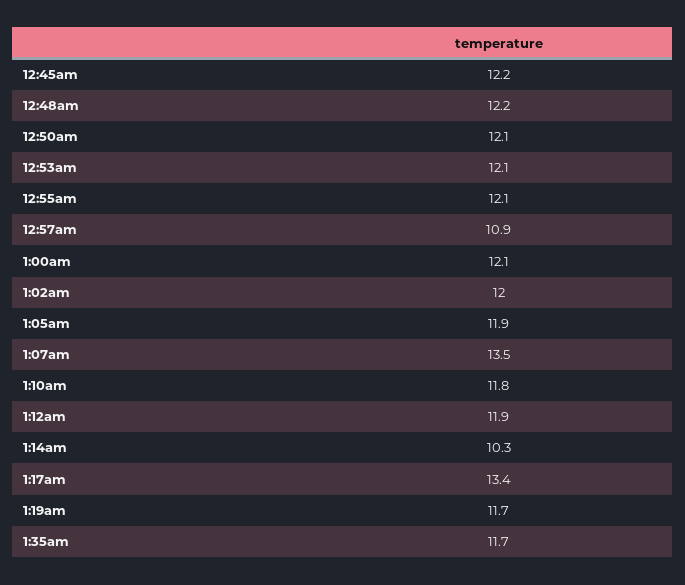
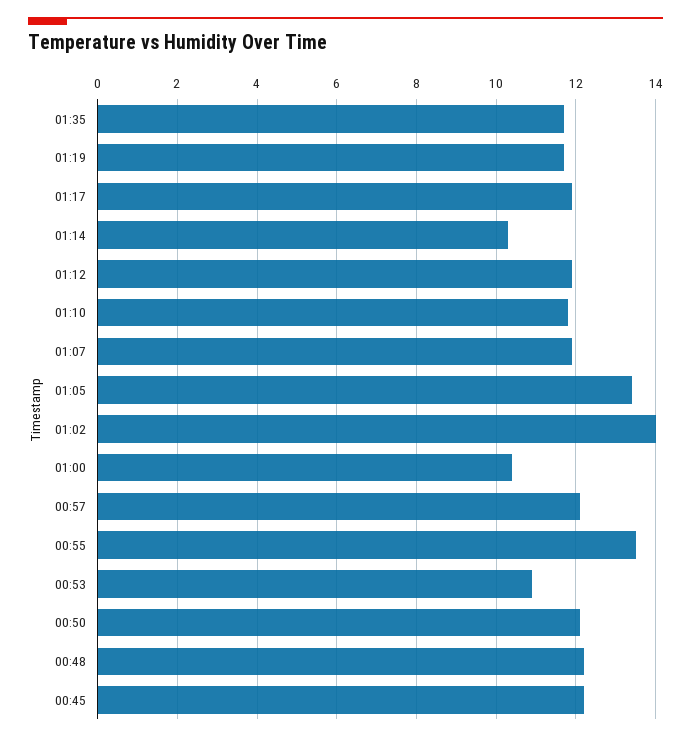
  {
    "12:45am": 12.2,
    "12:48am": 12.2,
    "12:50am": 12.1,
-   "12:53am": 12.1,
+   "12:53am": 11,
-   "12:55am": 12.1,
+   "12:55am": 13.5,
-   "12:57am": 10.9,
+   "12:57am": 12,
-   "1:00am": 12.1,
+   "1:00am": 10.5,
-   "1:02am": 12,
+   "1:02am": 14,
-   "1:05am": 11.9,
+   "1:05am": 13.5,
-   "1:07am": 13.5,
+   "1:07am": 12,
    "1:10am": 11.8,
    "1:12am": 11.9,
    "1:14am": 10.3,
-   "1:17am": 13.4,
+   "1:17am": 12,
    "1:19am": 11.7,
    "1:35am": 11.7
  }

